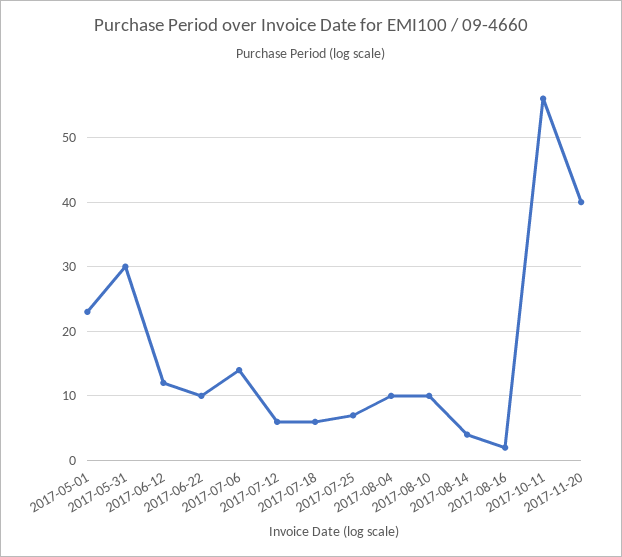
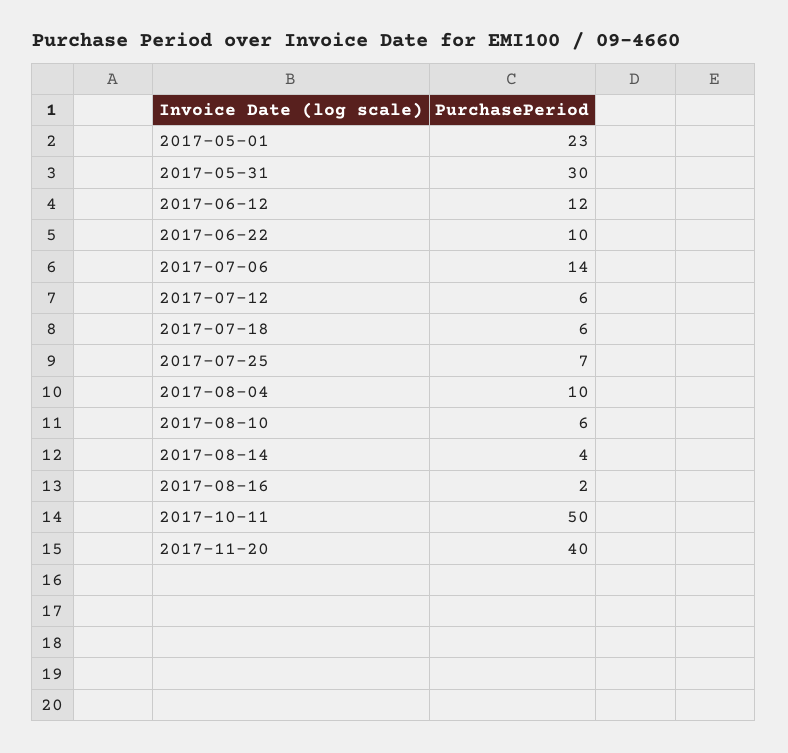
  {
    "2017-05-01": 23,
    "2017-05-31": 30,
    "2017-06-12": 12,
    "2017-06-22": 10,
    "2017-07-06": 14,
    "2017-07-12": 6,
    "2017-07-18": 6,
    "2017-07-25": 7,
    "2017-08-04": 10,
-   "2017-08-10": 10,
+   "2017-08-10": 6,
    "2017-08-14": 4,
    "2017-08-16": 2,
-   "2017-10-11": 56,
+   "2017-10-11": 50,
    "2017-11-20": 40
  }

